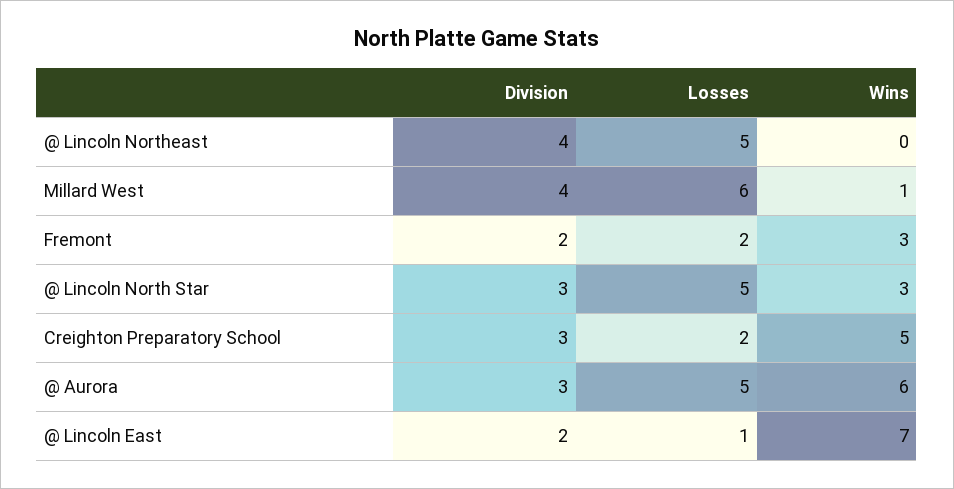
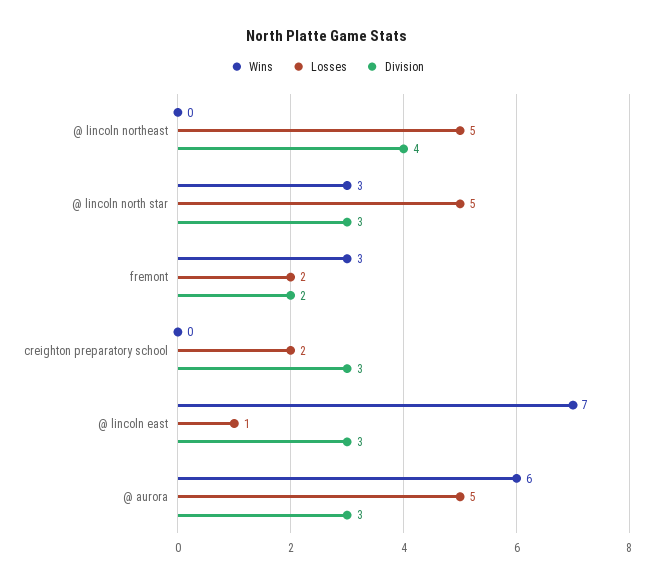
  {
    "Division": {
      "@ Lincoln Northeast": 4,
-     "Millard West": 4,
      "Fremont": 2,
      "@ Lincoln North Star": 3,
      "Creighton Preparatory School": 3,
      "@ Aurora": 3,
-     "@ Lincoln East": 2
+     "@ Lincoln East": 3
    },
    "Losses": {
      "@ Lincoln Northeast": 5,
-     "Millard West": 6,
      "Fremont": 2,
      "@ Lincoln North Star": 5,
      "Creighton Preparatory School": 2,
      "@ Aurora": 5,
      "@ Lincoln East": 1
    },
    "Wins": {
      "@ Lincoln Northeast": 0,
-     "Millard West": 1,
      "Fremont": 3,
      "@ Lincoln North Star": 3,
-     "Creighton Preparatory School": 5,
+     "Creighton Preparatory School": 0,
      "@ Aurora": 6,
      "@ Lincoln East": 7
    }
  }

